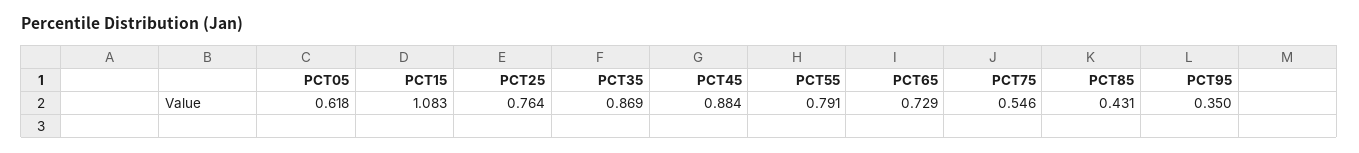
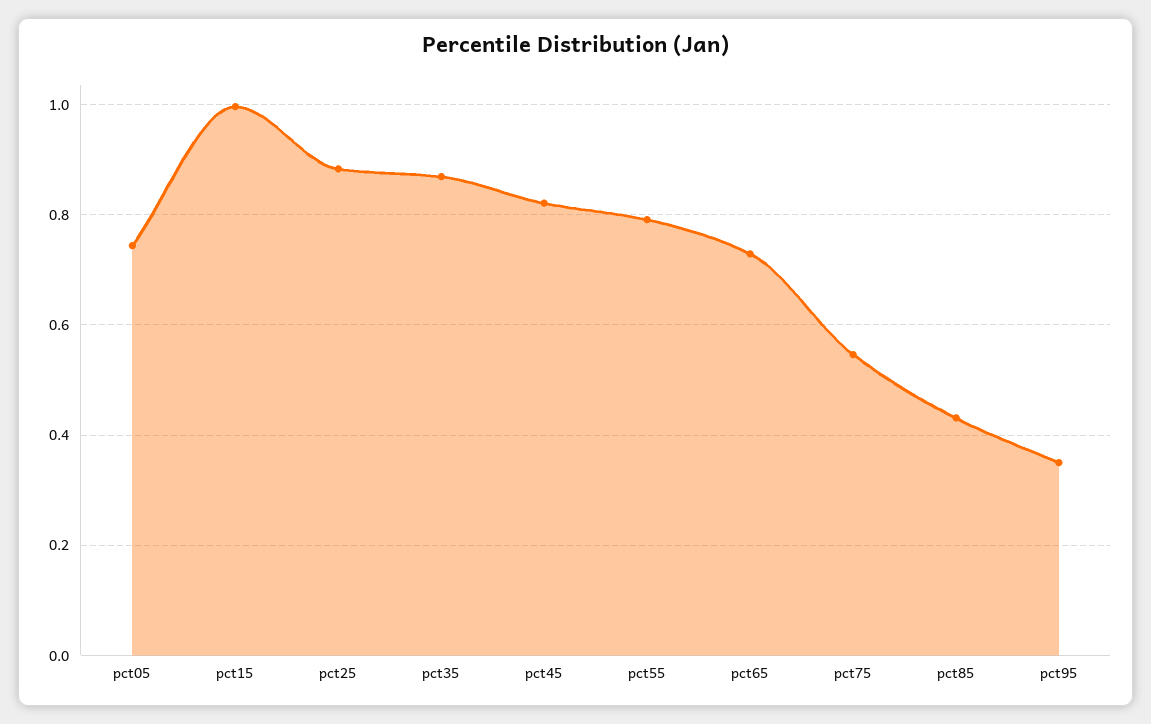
  {
-   "PCT05": 0.618,
+   "PCT05": 0.74,
-   "PCT15": 1.083,
+   "PCT15": 1,
-   "PCT25": 0.764,
+   "PCT25": 0.88,
    "PCT35": 0.869,
-   "PCT45": 0.884,
+   "PCT45": 0.82,
    "PCT55": 0.791,
    "PCT65": 0.729,
    "PCT75": 0.546,
    "PCT85": 0.431,
    "PCT95": 0.35
  }

